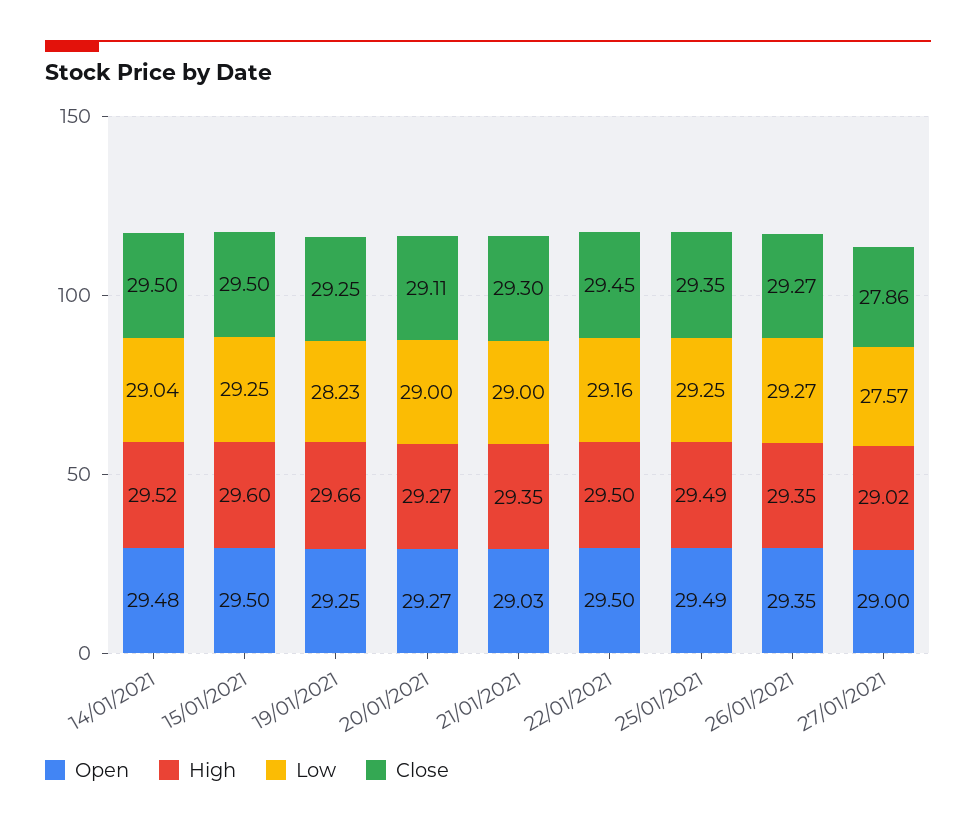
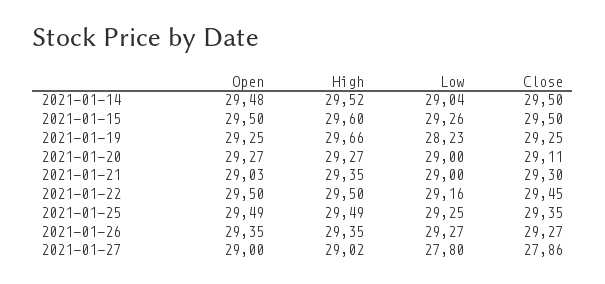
  {
    "Open": {
      "14/01/2021": 29.48,
      "15/01/2021": 29.5,
      "19/01/2021": 29.25,
      "20/01/2021": 29.27,
      "21/01/2021": 29.03,
      "22/01/2021": 29.5,
      "25/01/2021": 29.49,
      "26/01/2021": 29.35,
      "27/01/2021": 29
    },
    "High": {
      "14/01/2021": 29.52,
      "15/01/2021": 29.6,
      "19/01/2021": 29.66,
      "20/01/2021": 29.27,
      "21/01/2021": 29.35,
      "22/01/2021": 29.5,
      "25/01/2021": 29.49,
      "26/01/2021": 29.35,
      "27/01/2021": 29.02
    },
    "Low": {
      "14/01/2021": 29.04,
-     "15/01/2021": 29.25,
+     "15/01/2021": 29.26,
      "19/01/2021": 28.23,
      "20/01/2021": 29,
      "21/01/2021": 29,
      "22/01/2021": 29.16,
      "25/01/2021": 29.25,
      "26/01/2021": 29.27,
-     "27/01/2021": 27.57
+     "27/01/2021": 27.8
    },
    "Close": {
      "14/01/2021": 29.5,
      "15/01/2021": 29.5,
      "19/01/2021": 29.25,
      "20/01/2021": 29.11,
      "21/01/2021": 29.3,
      "22/01/2021": 29.45,
      "25/01/2021": 29.35,
      "26/01/2021": 29.27,
      "27/01/2021": 27.86
    }
  }

